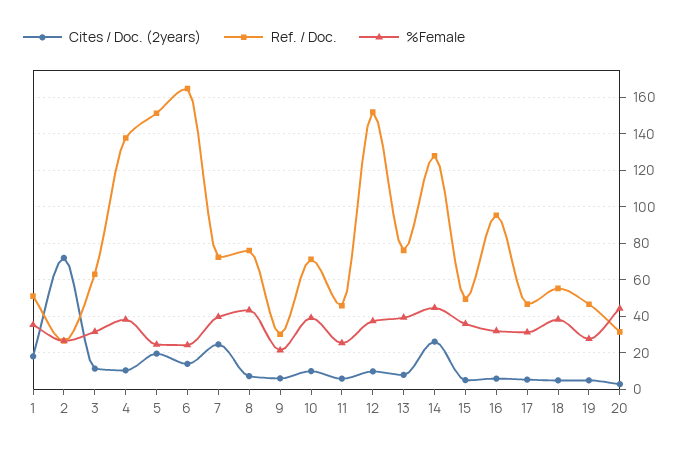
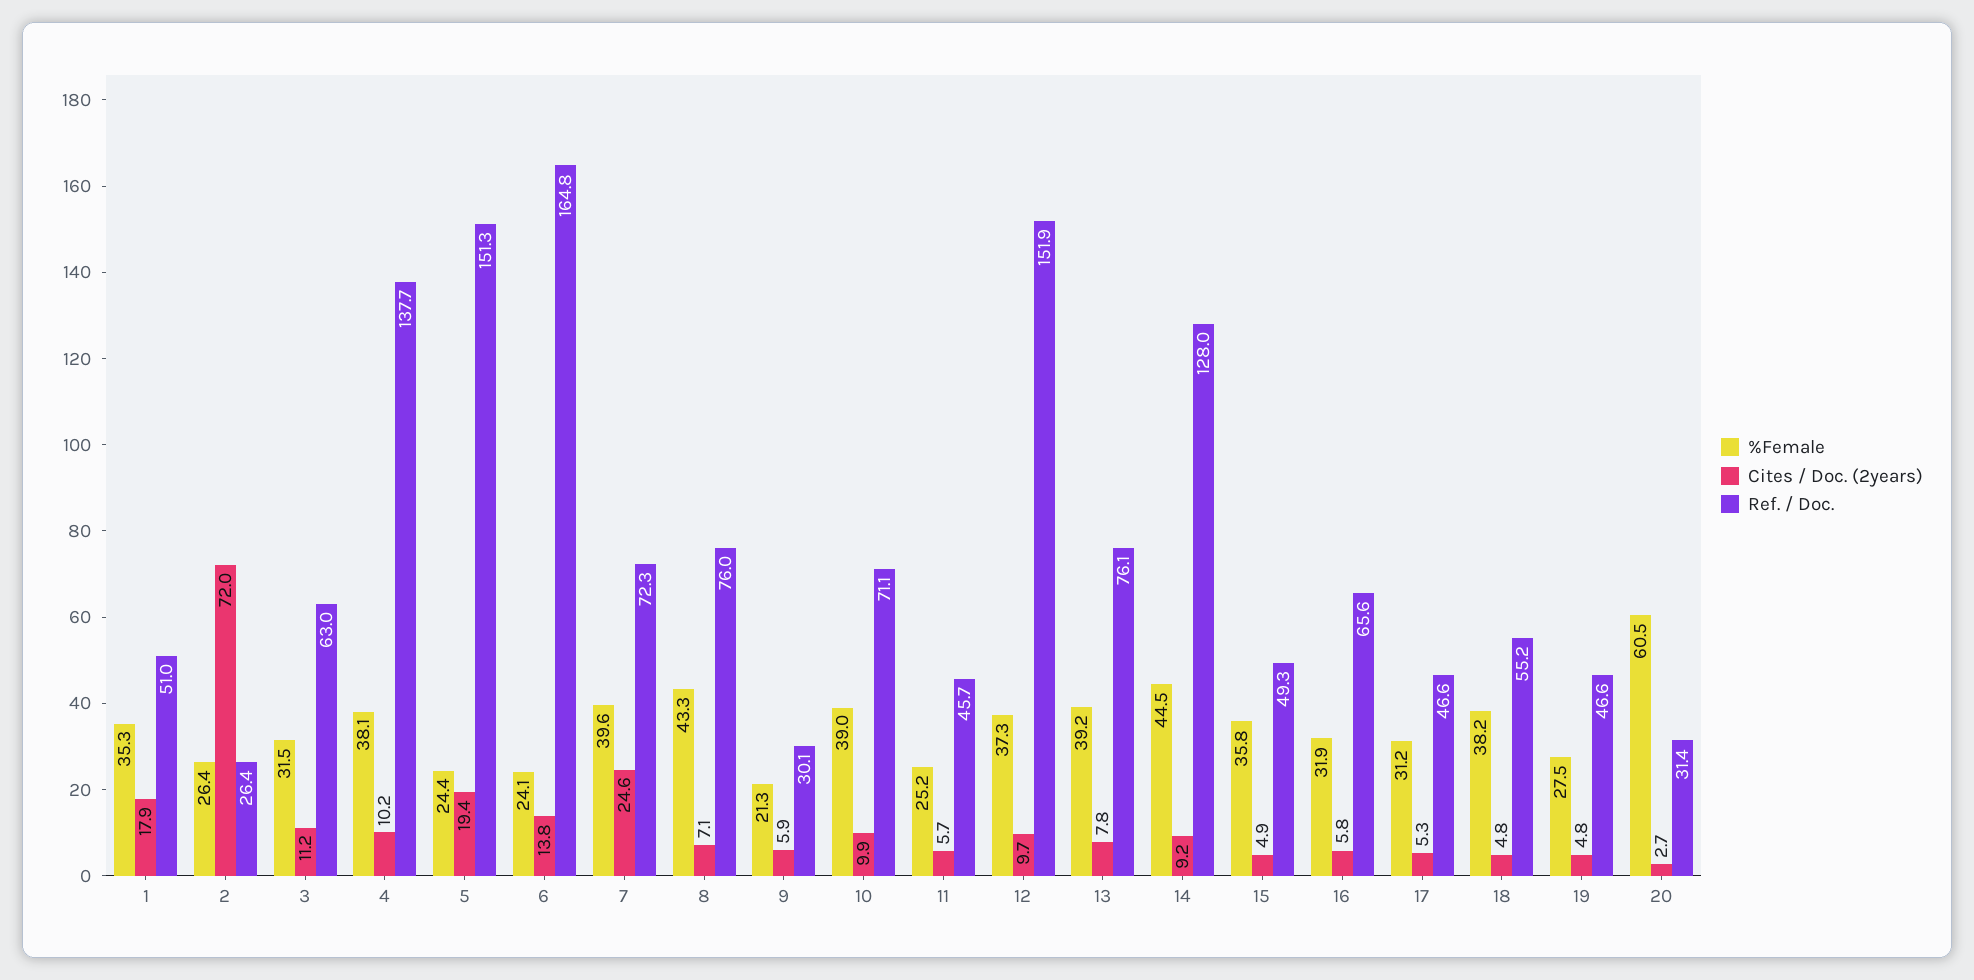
  {
    "Cites / Doc. (2years)": {
      "1": 17.9,
      "2": 72,
      "3": 11.2,
      "4": 10.2,
      "5": 19.4,
      "6": 13.8,
      "7": 24.6,
      "8": 7.1,
      "9": 5.9,
      "10": 9.9,
      "11": 5.7,
      "12": 9.7,
      "13": 7.8,
-     "14": 25,
+     "14": 9.2,
      "15": 4.9,
      "16": 5.8,
      "17": 5.3,
      "18": 4.8,
      "19": 4.8,
      "20": 2.7
    },
    "Ref. / Doc.": {
      "1": 51,
      "2": 26.4,
      "3": 63,
      "4": 137.7,
      "5": 151.3,
      "6": 164.8,
      "7": 72.3,
      "8": 76,
      "9": 30.1,
      "10": 71.1,
      "11": 45.7,
      "12": 151.9,
      "13": 76.1,
      "14": 128,
      "15": 49.3,
-     "16": 95,
+     "16": 65.6,
      "17": 46.6,
      "18": 55.2,
      "19": 46.6,
      "20": 31.4
    },
    "%Female": {
      "1": 35.3,
      "2": 26.4,
      "3": 31.5,
      "4": 38.1,
      "5": 24.4,
      "6": 24.1,
      "7": 39.6,
      "8": 43.3,
      "9": 21.3,
      "10": 39,
      "11": 25.2,
      "12": 37.3,
      "13": 39.2,
      "14": 44.5,
      "15": 35.8,
      "16": 31.9,
      "17": 31.2,
      "18": 38.2,
      "19": 27.5,
-     "20": 45
+     "20": 60.5
    }
  }

